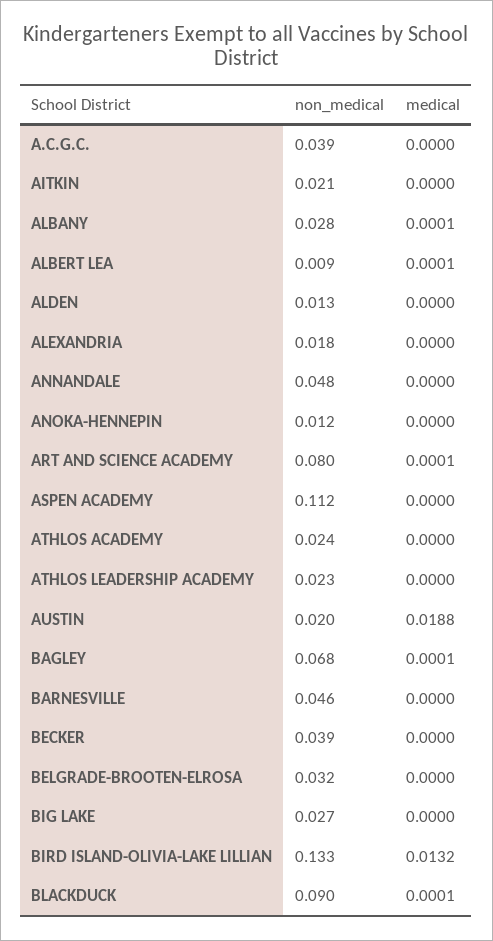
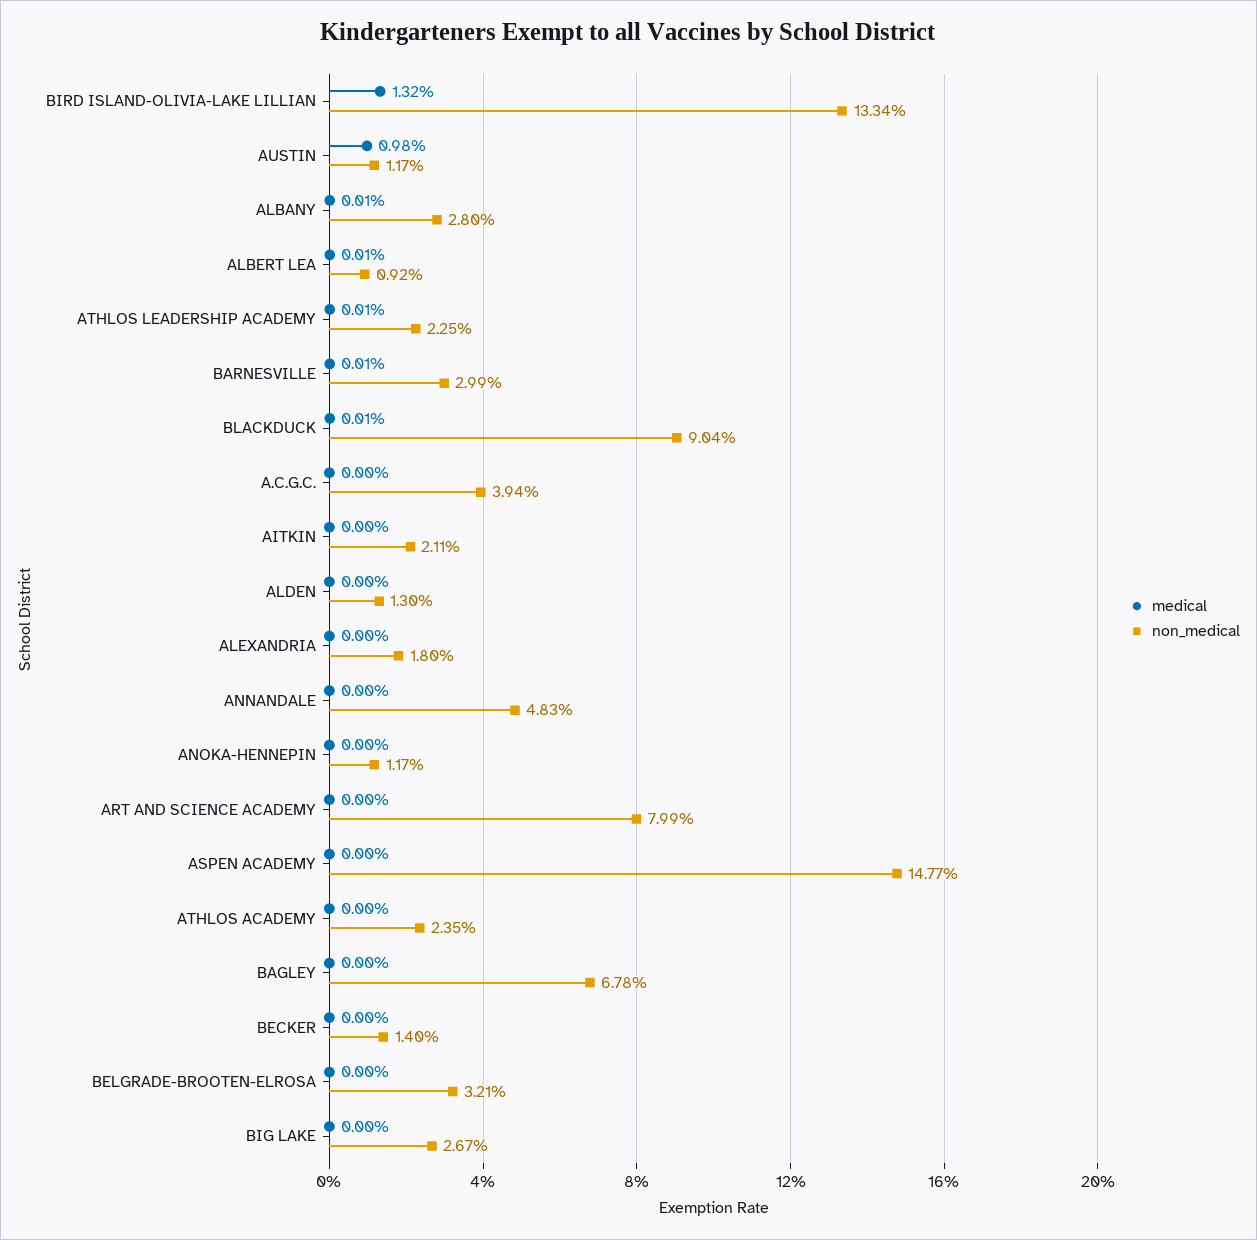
  {
    "non_medical": {
      "A.C.G.C.": 0.0394,
      "AITKIN": 0.0211,
      "ALBANY": 0.028,
      "ALBERT LEA": 0.0092,
      "ALDEN": 0.013,
      "ALEXANDRIA": 0.018,
      "ANNANDALE": 0.0483,
      "ANOKA-HENNEPIN": 0.0117,
      "ART AND SCIENCE ACADEMY": 0.0799,
-     "ASPEN ACADEMY": 0.112,
+     "ASPEN ACADEMY": 0.1477,
      "ATHLOS ACADEMY": 0.0235,
      "ATHLOS LEADERSHIP ACADEMY": 0.0225,
-     "AUSTIN": 0.02,
+     "AUSTIN": 0.0117,
      "BAGLEY": 0.0678,
-     "BARNESVILLE": 0.046,
+     "BARNESVILLE": 0.0299,
-     "BECKER": 0.039,
+     "BECKER": 0.014,
      "BELGRADE-BROOTEN-ELROSA": 0.0321,
      "BIG LAKE": 0.0267,
      "BIRD ISLAND-OLIVIA-LAKE LILLIAN": 0.1334,
      "BLACKDUCK": 0.0904
    },
    "medical": {
      "A.C.G.C.": 0,
      "AITKIN": 0,
      "ALBANY": 0.0001,
      "ALBERT LEA": 0.0001,
      "ALDEN": 0,
      "ALEXANDRIA": 0,
      "ANNANDALE": 0,
      "ANOKA-HENNEPIN": 0,
-     "ART AND SCIENCE ACADEMY": 0.0001,
+     "ART AND SCIENCE ACADEMY": 0,
      "ASPEN ACADEMY": 0,
      "ATHLOS ACADEMY": 0,
-     "ATHLOS LEADERSHIP ACADEMY": 0,
+     "ATHLOS LEADERSHIP ACADEMY": 0.0001,
-     "AUSTIN": 0.0188,
+     "AUSTIN": 0.0098,
-     "BAGLEY": 0.0001,
+     "BAGLEY": 0,
-     "BARNESVILLE": 0,
+     "BARNESVILLE": 0.0001,
      "BECKER": 0,
      "BELGRADE-BROOTEN-ELROSA": 0,
      "BIG LAKE": 0,
      "BIRD ISLAND-OLIVIA-LAKE LILLIAN": 0.0132,
      "BLACKDUCK": 0.0001
    }
  }

